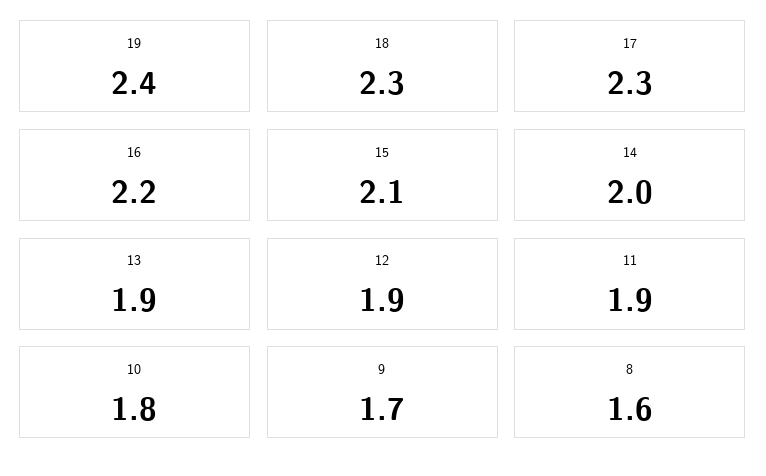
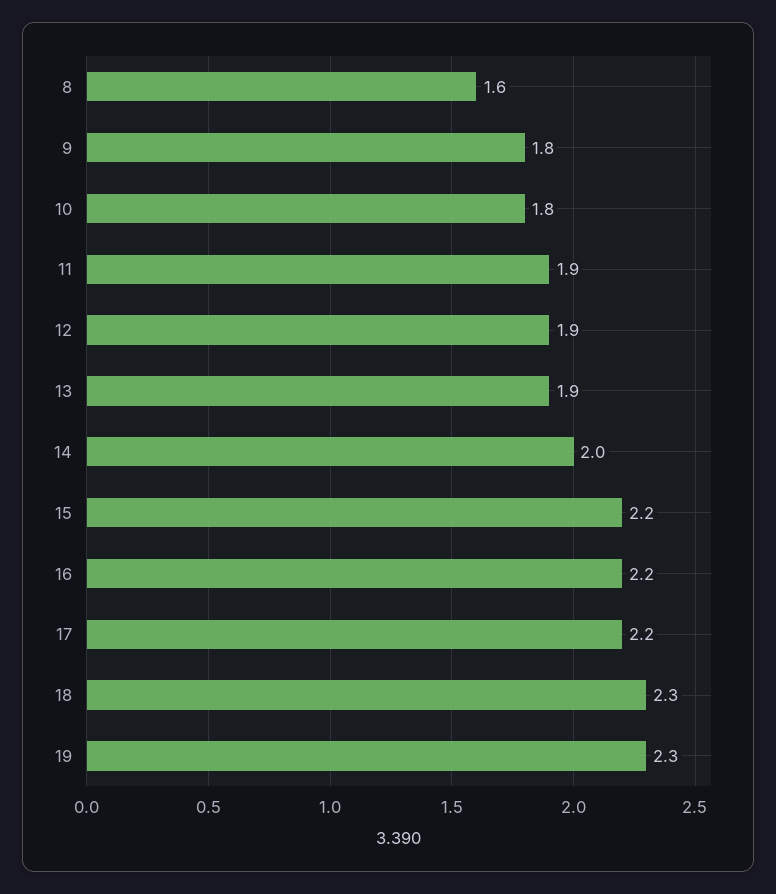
  {
-   "19": 2.4,
+   "19": 2.3,
    "18": 2.3,
-   "17": 2.3,
+   "17": 2.2,
    "16": 2.2,
-   "15": 2.1,
+   "15": 2.2,
    "14": 2,
    "13": 1.9,
    "12": 1.9,
    "11": 1.9,
    "10": 1.8,
-   "9": 1.7,
+   "9": 1.8,
    "8": 1.6
  }

